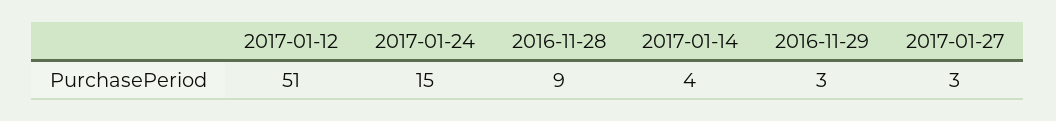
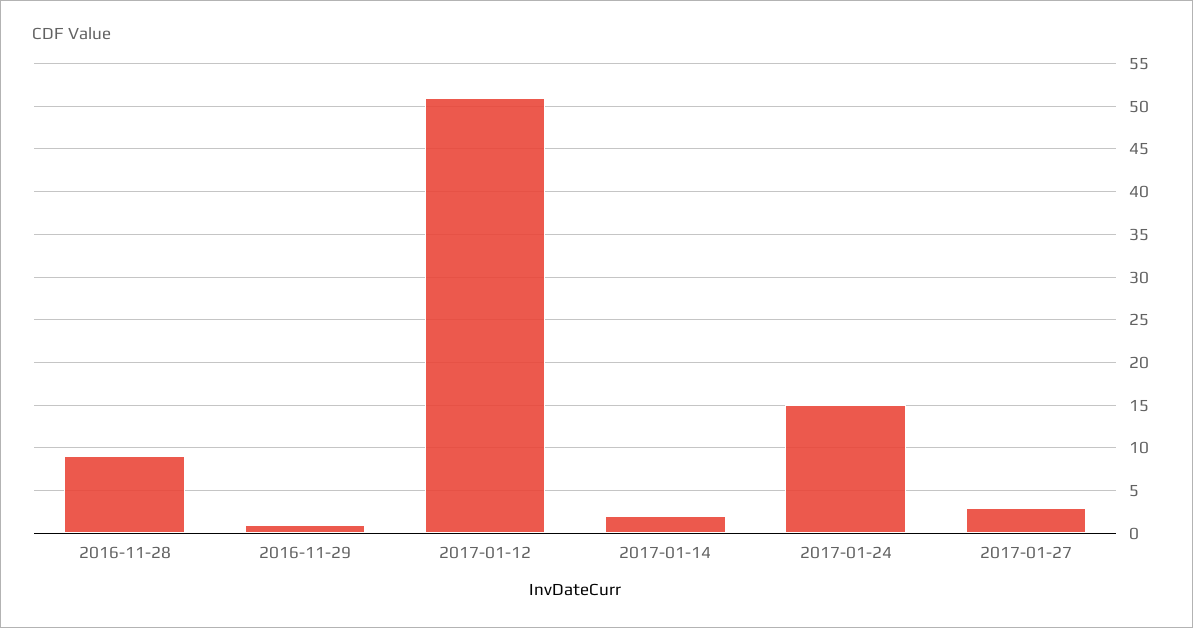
  {
    "2017-01-12": 51,
    "2017-01-24": 15,
    "2016-11-28": 9,
-   "2017-01-14": 4,
+   "2017-01-14": 2,
-   "2016-11-29": 3,
+   "2016-11-29": 1,
    "2017-01-27": 3
  }

